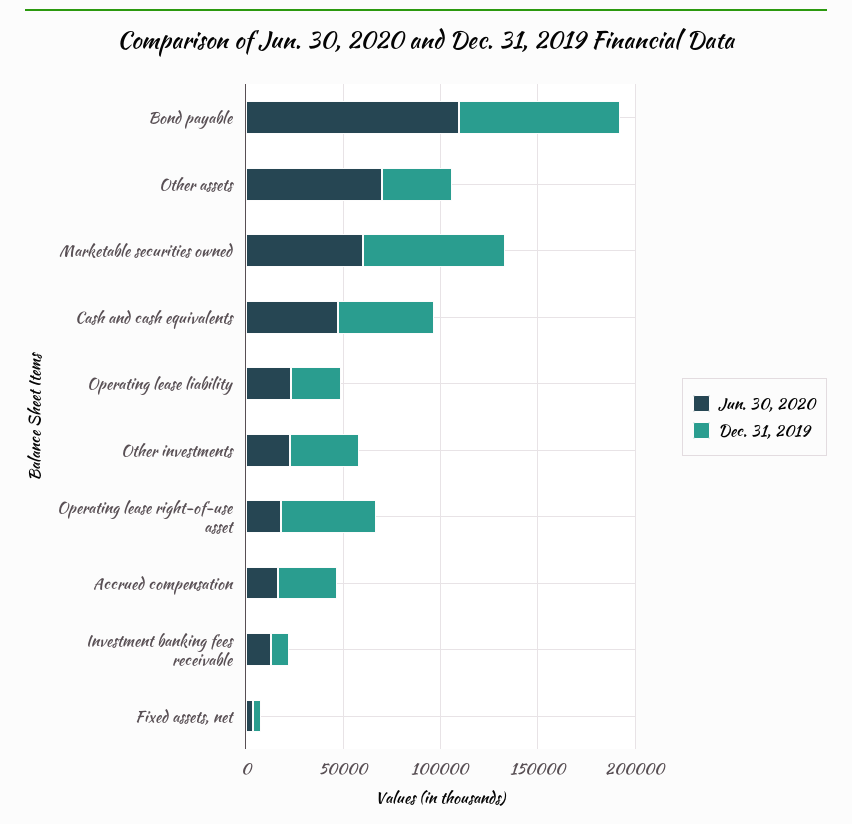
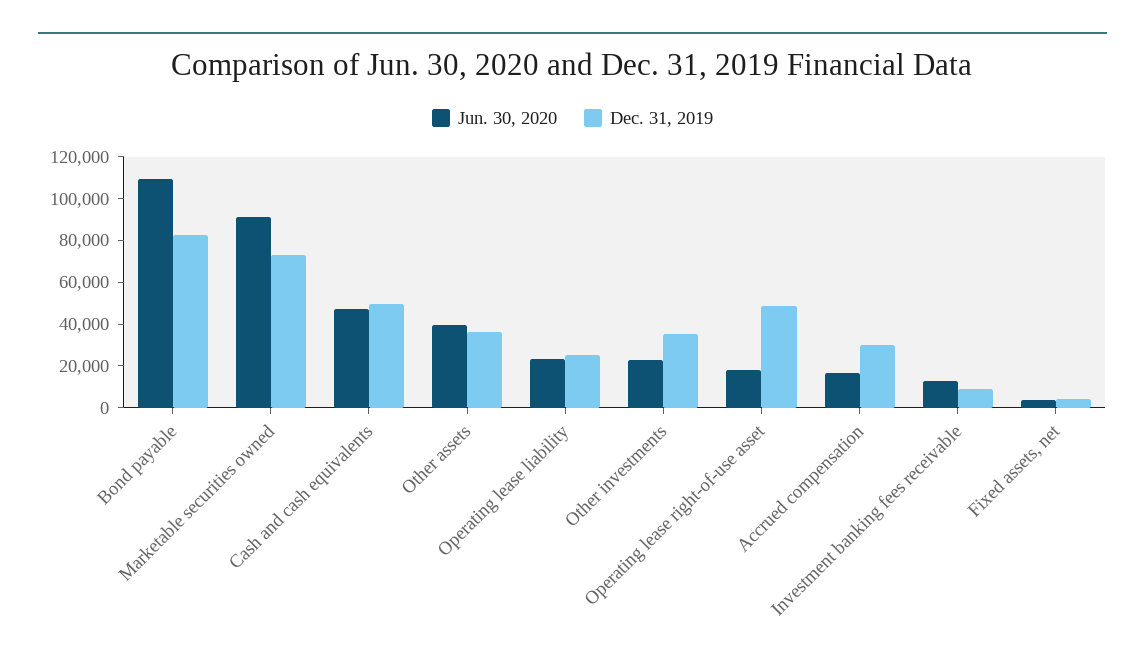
  {
    "Jun. 30, 2020": {
      "Bond payable": 110000,
-     "Other assets": 70000,
+     "Other assets": 40000,
-     "Marketable securities owned": 60000,
+     "Marketable securities owned": 90000,
      "Cash and cash equivalents": 45000,
      "Operating lease liability": 25000,
      "Other investments": 25000,
      "Operating lease right-of-use asset": 20000,
      "Accrued compensation": 15000,
      "Investment banking fees receivable": 15000,
      "Fixed assets, net": 5000
    },
    "Dec. 31, 2019": {
      "Bond payable": 85000,
      "Other assets": 35000,
      "Marketable securities owned": 75000,
      "Cash and cash equivalents": 50000,
      "Operating lease liability": 25000,
      "Other investments": 35000,
      "Operating lease right-of-use asset": 50000,
      "Accrued compensation": 30000,
      "Investment banking fees receivable": 10000,
      "Fixed assets, net": 5000
    }
  }

